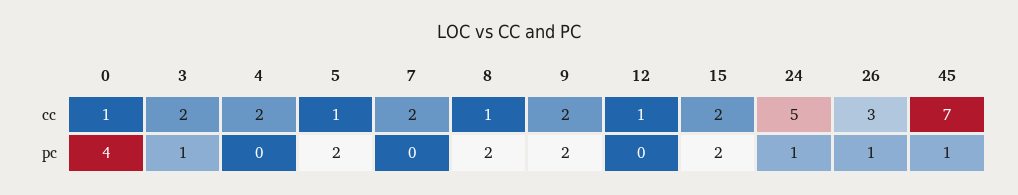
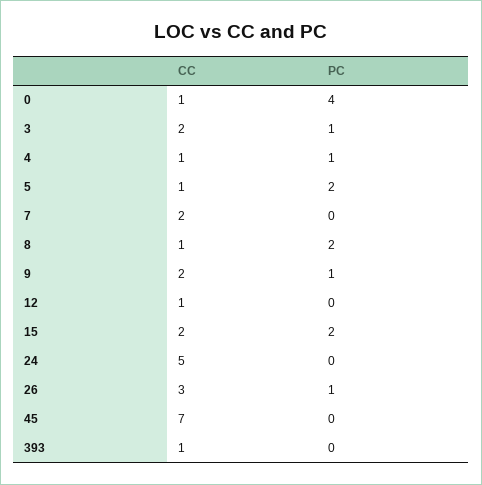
  {
    "0": {
      "cc": 1,
      "pc": 4
    },
    "3": {
      "cc": 2,
      "pc": 1
    },
    "4": {
-     "cc": 2,
+     "cc": 1,
-     "pc": 0
+     "pc": 1
    },
    "5": {
      "cc": 1,
      "pc": 2
    },
    "7": {
      "cc": 2,
      "pc": 0
    },
    "8": {
      "cc": 1,
      "pc": 2
    },
    "9": {
      "cc": 2,
-     "pc": 2
+     "pc": 1
    },
    "12": {
      "cc": 1,
      "pc": 0
    },
    "15": {
      "cc": 2,
      "pc": 2
    },
    "24": {
      "cc": 5,
-     "pc": 1
+     "pc": 0
    },
    "26": {
      "cc": 3,
      "pc": 1
    },
    "45": {
      "cc": 7,
-     "pc": 1
+     "pc": 0
-   }
+   },
+   "393": {
+     "cc": 1,
+     "pc": 0
+   }
  }

